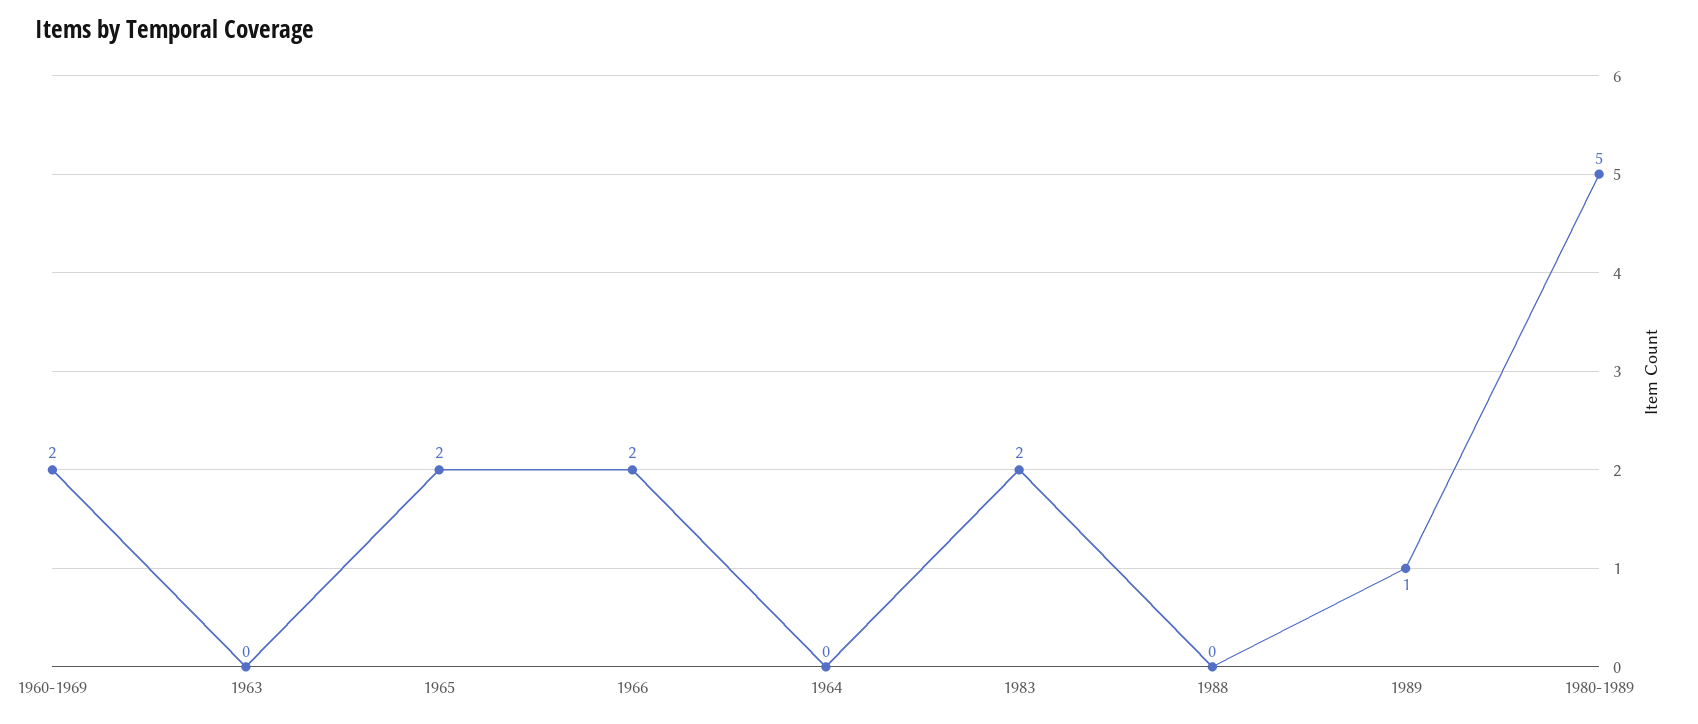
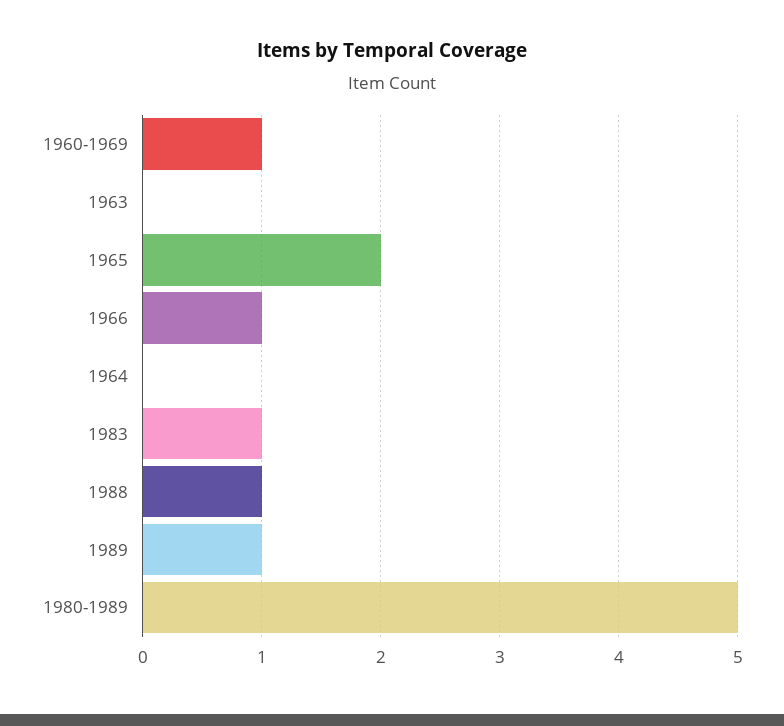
  {
-   "1960-1969": 2,
+   "1960-1969": 1,
    "1963": 0,
    "1965": 2,
-   "1966": 2,
+   "1966": 1,
    "1964": 0,
-   "1983": 2,
+   "1983": 1,
-   "1988": 0,
+   "1988": 1,
    "1989": 1,
    "1980-1989": 5
  }

